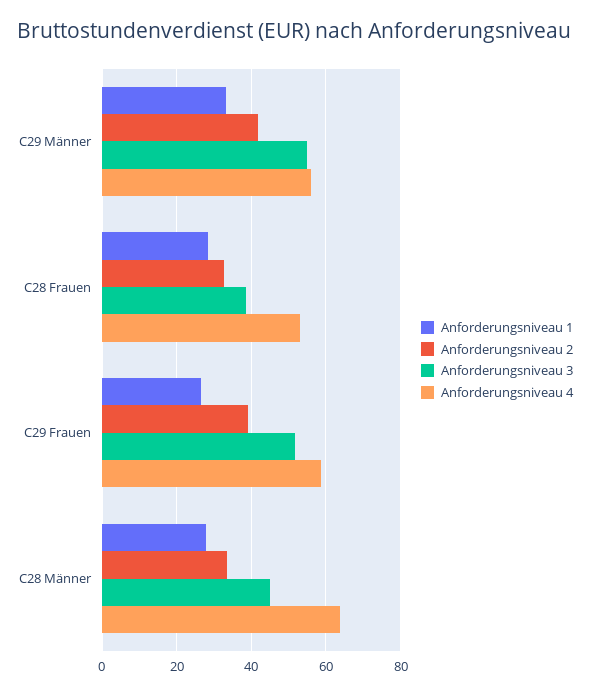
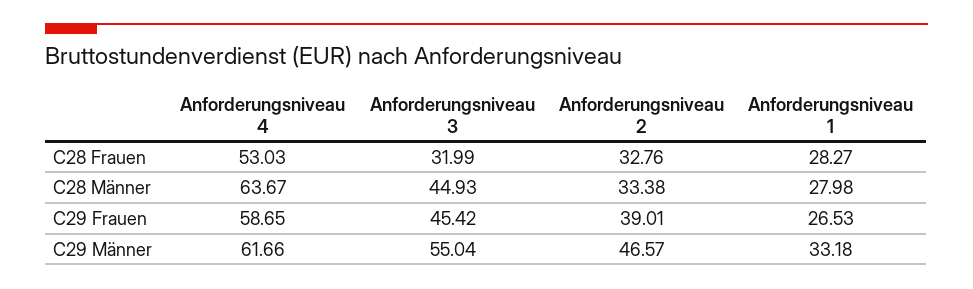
  {
    "Anforderungsniveau 1": {
      "C29 Männer": 33.18,
      "C28 Frauen": 28.27,
      "C29 Frauen": 26.53,
      "C28 Männer": 27.98
    },
    "Anforderungsniveau 2": {
-     "C29 Männer": 42,
+     "C29 Männer": 46.57,
      "C28 Frauen": 32.76,
      "C29 Frauen": 39.01,
      "C28 Männer": 33.38
    },
    "Anforderungsniveau 3": {
      "C29 Männer": 55.04,
-     "C28 Frauen": 38,
+     "C28 Frauen": 31.99,
-     "C29 Frauen": 52,
+     "C29 Frauen": 45.42,
      "C28 Männer": 44.93
    },
    "Anforderungsniveau 4": {
-     "C29 Männer": 56,
+     "C29 Männer": 61.66,
      "C28 Frauen": 53.03,
      "C29 Frauen": 58.65,
      "C28 Männer": 63.67
    }
  }

